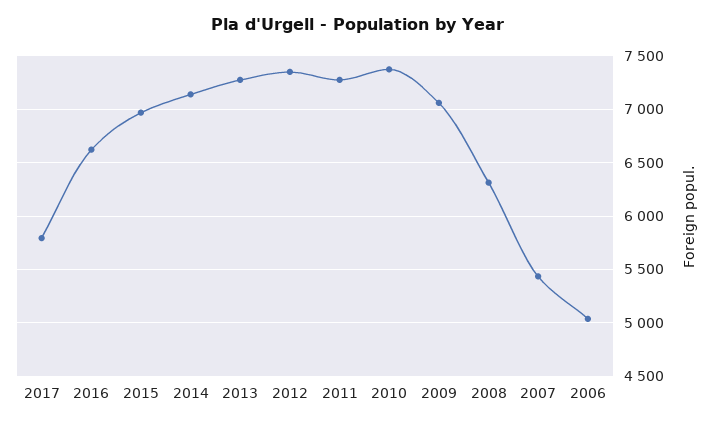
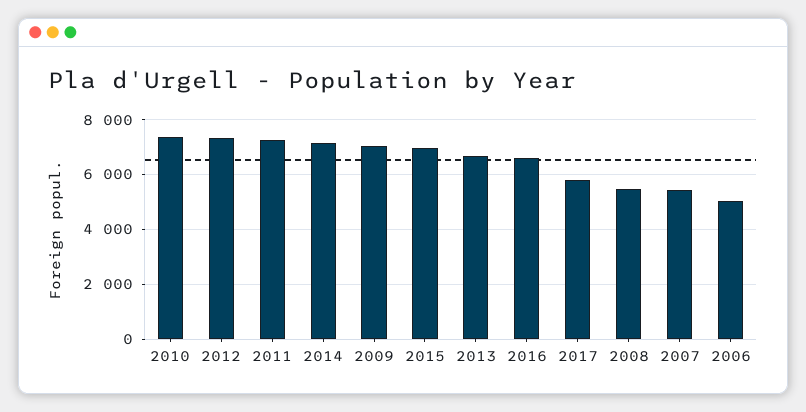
  {
    "2017": 5800,
    "2016": 6600,
    "2015": 7000,
    "2014": 7100,
-   "2013": 7300,
+   "2013": 6750,
    "2012": 7400,
    "2011": 7300,
    "2010": 7400,
    "2009": 7100,
-   "2008": 6300,
+   "2008": 5500,
    "2007": 5400,
    "2006": 5000
  }

